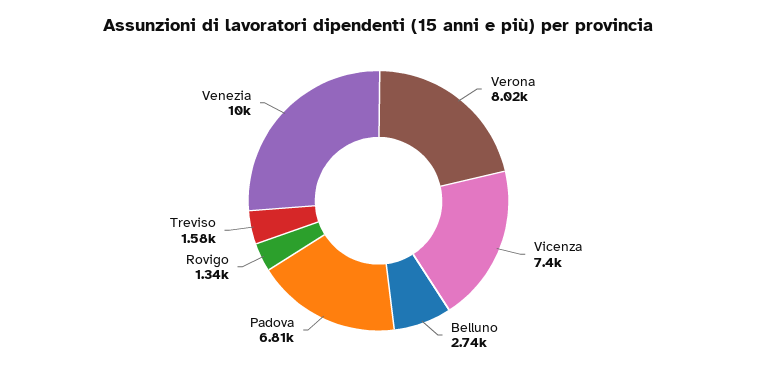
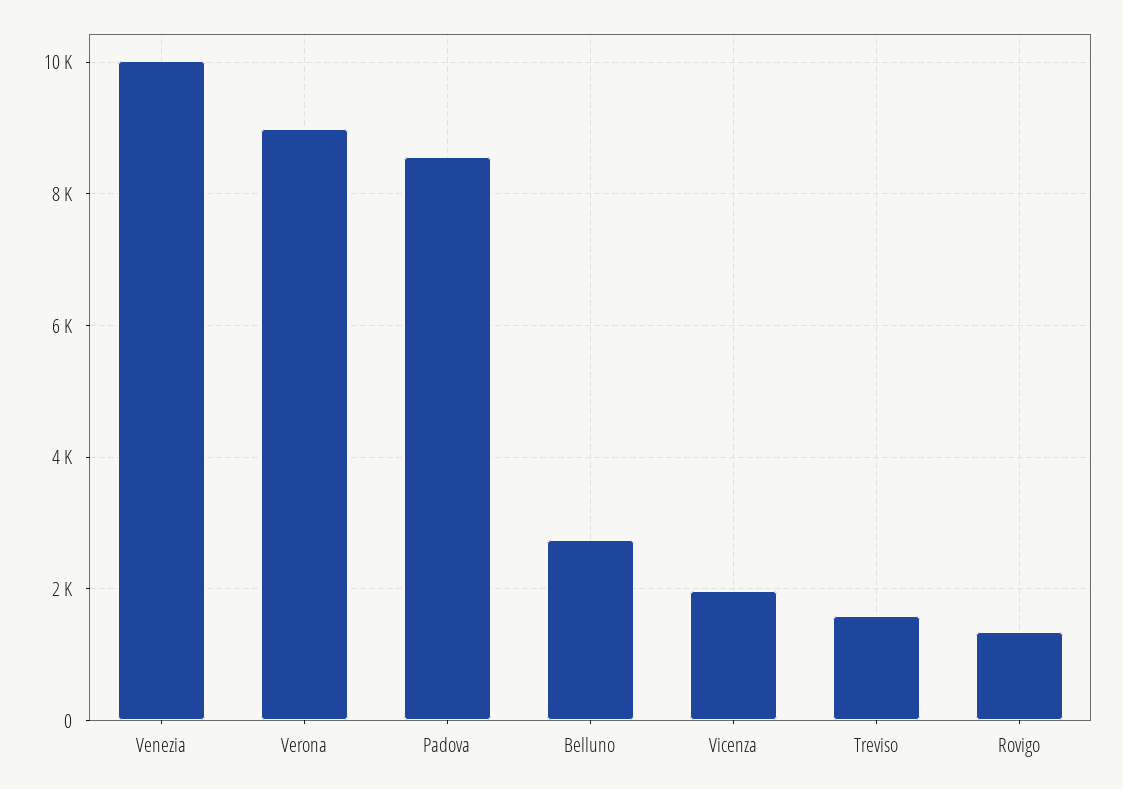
  {
-   "Verona": 8020,
+   "Verona": 9000,
-   "Vicenza": 7400,
+   "Vicenza": 2000,
    "Belluno": 2740,
-   "Padova": 6810,
+   "Padova": 8600,
    "Rovigo": 1340,
    "Treviso": 1580,
    "Venezia": 10000
  }

